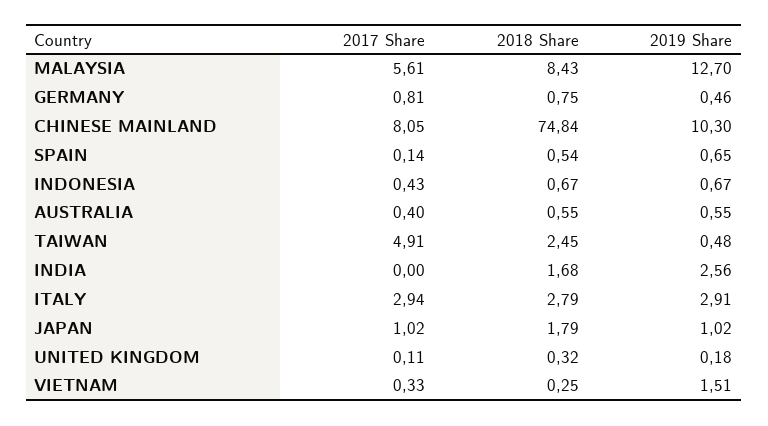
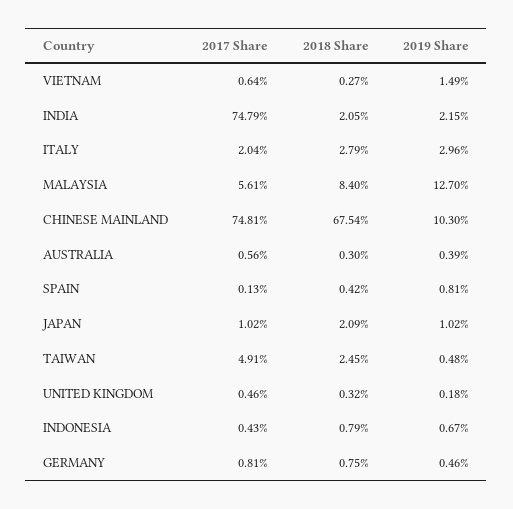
  {
    "2017 Share": {
      "MALAYSIA": 5.61,
      "GERMANY": 0.81,
-     "CHINESE MAINLAND": 8.05,
+     "CHINESE MAINLAND": 74.81,
-     "SPAIN": 0.14,
+     "SPAIN": 0.13,
      "INDONESIA": 0.43,
-     "AUSTRALIA": 0.4,
+     "AUSTRALIA": 0.56,
      "TAIWAN": 4.91,
-     "INDIA": 0,
+     "INDIA": 74.79,
-     "ITALY": 2.94,
+     "ITALY": 2.04,
      "JAPAN": 1.02,
-     "UNITED KINGDOM": 0.11,
+     "UNITED KINGDOM": 0.46,
-     "VIETNAM": 0.33
+     "VIETNAM": 0.64
    },
    "2018 Share": {
-     "MALAYSIA": 8.43,
+     "MALAYSIA": 8.4,
      "GERMANY": 0.75,
-     "CHINESE MAINLAND": 74.84,
+     "CHINESE MAINLAND": 67.54,
-     "SPAIN": 0.54,
+     "SPAIN": 0.42,
-     "INDONESIA": 0.67,
+     "INDONESIA": 0.79,
-     "AUSTRALIA": 0.55,
+     "AUSTRALIA": 0.3,
      "TAIWAN": 2.45,
-     "INDIA": 1.68,
+     "INDIA": 2.05,
      "ITALY": 2.79,
-     "JAPAN": 1.79,
+     "JAPAN": 2.09,
      "UNITED KINGDOM": 0.32,
-     "VIETNAM": 0.25
+     "VIETNAM": 0.27
    },
    "2019 Share": {
      "MALAYSIA": 12.7,
      "GERMANY": 0.46,
      "CHINESE MAINLAND": 10.3,
-     "SPAIN": 0.65,
+     "SPAIN": 0.81,
      "INDONESIA": 0.67,
-     "AUSTRALIA": 0.55,
+     "AUSTRALIA": 0.39,
      "TAIWAN": 0.48,
-     "INDIA": 2.56,
+     "INDIA": 2.15,
-     "ITALY": 2.91,
+     "ITALY": 2.96,
      "JAPAN": 1.02,
      "UNITED KINGDOM": 0.18,
-     "VIETNAM": 1.51
+     "VIETNAM": 1.49
    }
  }

